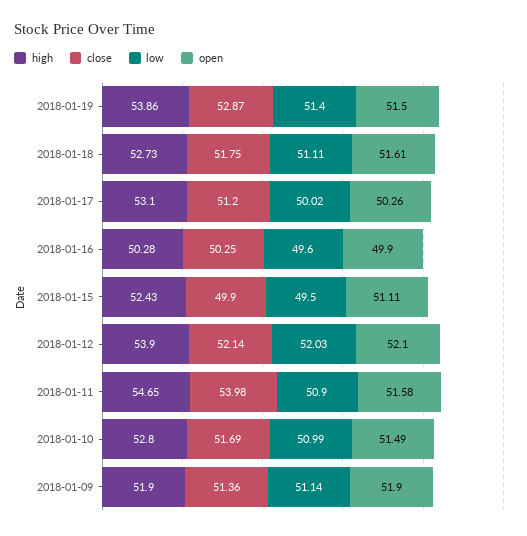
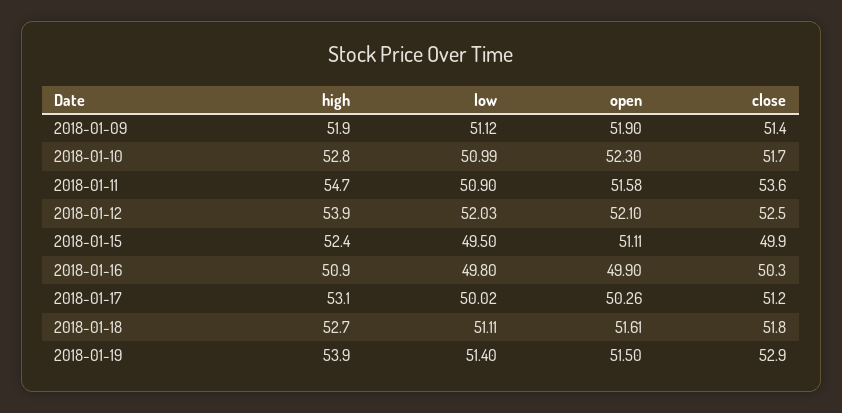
  {
    "high": {
      "2018-01-19": 53.86,
      "2018-01-18": 52.73,
      "2018-01-17": 53.1,
-     "2018-01-16": 50.28,
+     "2018-01-16": 50.9,
      "2018-01-15": 52.43,
      "2018-01-12": 53.9,
      "2018-01-11": 54.65,
      "2018-01-10": 52.8,
      "2018-01-09": 51.9
    },
    "close": {
      "2018-01-19": 52.87,
      "2018-01-18": 51.75,
      "2018-01-17": 51.2,
      "2018-01-16": 50.25,
      "2018-01-15": 49.9,
-     "2018-01-12": 52.14,
+     "2018-01-12": 52.5,
-     "2018-01-11": 53.98,
+     "2018-01-11": 53.6,
      "2018-01-10": 51.69,
      "2018-01-09": 51.36
    },
    "low": {
      "2018-01-19": 51.4,
      "2018-01-18": 51.11,
      "2018-01-17": 50.02,
-     "2018-01-16": 49.6,
+     "2018-01-16": 49.8,
      "2018-01-15": 49.5,
      "2018-01-12": 52.03,
      "2018-01-11": 50.9,
      "2018-01-10": 50.99,
-     "2018-01-09": 51.14
+     "2018-01-09": 51.12
    },
    "open": {
      "2018-01-19": 51.5,
      "2018-01-18": 51.61,
      "2018-01-17": 50.26,
      "2018-01-16": 49.9,
      "2018-01-15": 51.11,
      "2018-01-12": 52.1,
      "2018-01-11": 51.58,
-     "2018-01-10": 51.49,
+     "2018-01-10": 52.3,
      "2018-01-09": 51.9
    }
  }

